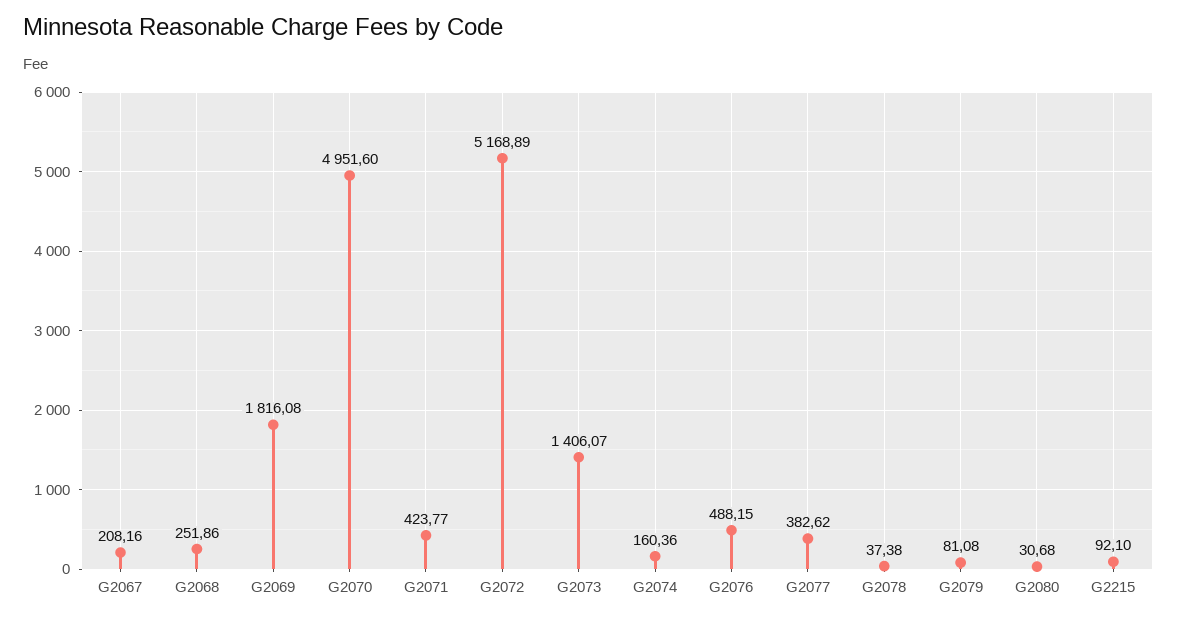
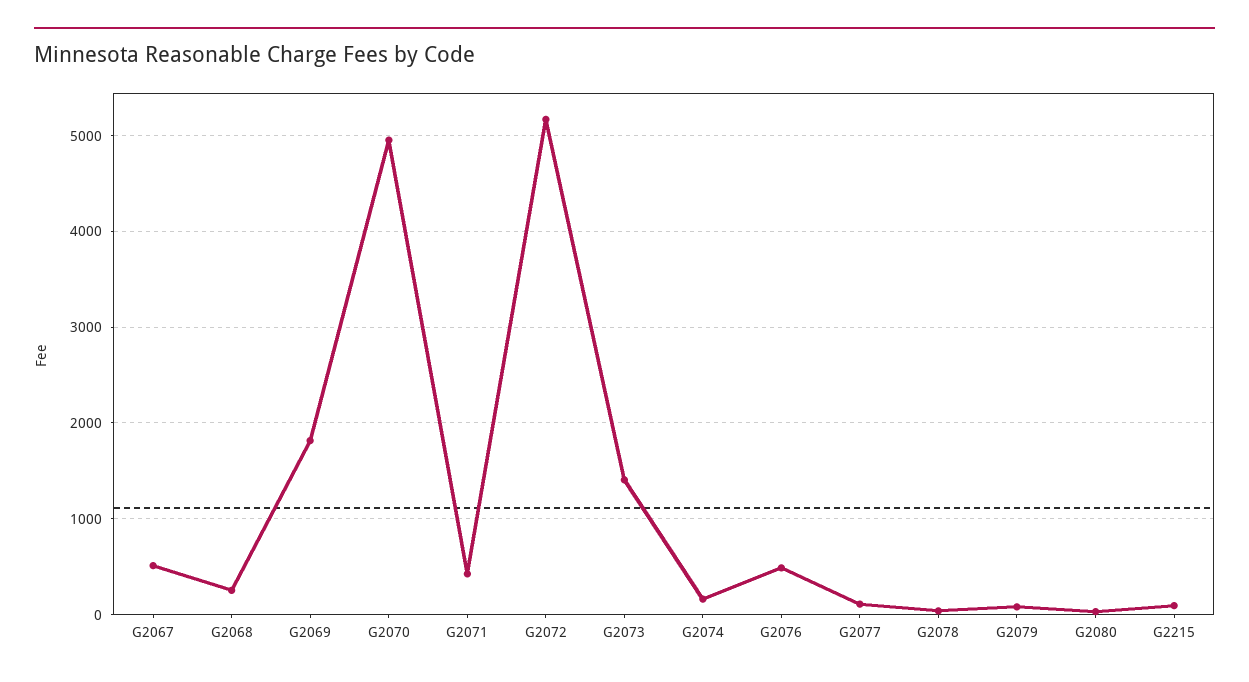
  {
-   "G2067": 208.16,
+   "G2067": 500,
    "G2068": 251.86,
    "G2069": 1816.08,
    "G2070": 4951.6,
    "G2071": 423.77,
    "G2072": 5168.89,
    "G2073": 1406.07,
    "G2074": 160.36,
    "G2076": 488.15,
-   "G2077": 382.62,
+   "G2077": 100,
    "G2078": 37.38,
    "G2079": 81.08,
    "G2080": 30.68,
    "G2215": 92.1
  }

